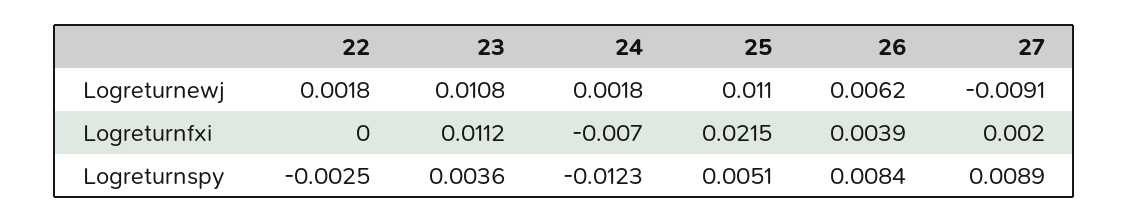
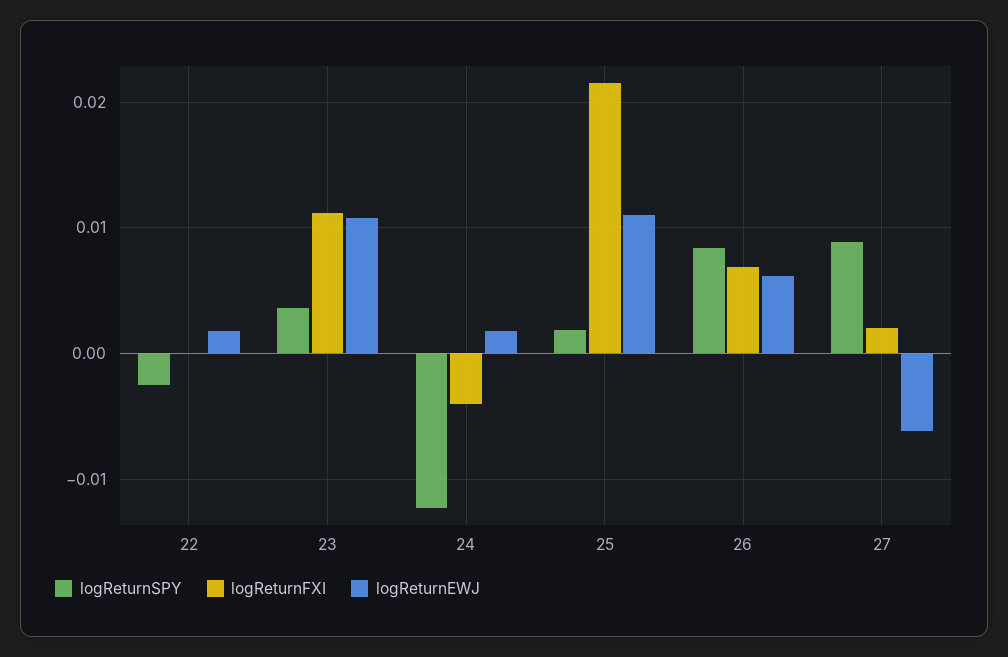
  {
    "Logreturnewj": {
      "22": 0.0018,
      "23": 0.0108,
      "24": 0.0018,
      "25": 0.011,
      "26": 0.0062,
-     "27": -0.0091
+     "27": -0.006
    },
    "Logreturnfxi": {
      "22": 0,
      "23": 0.0112,
-     "24": -0.007,
+     "24": -0.004,
      "25": 0.0215,
-     "26": 0.0039,
+     "26": 0.007,
      "27": 0.002
    },
    "Logreturnspy": {
      "22": -0.0025,
      "23": 0.0036,
      "24": -0.0123,
-     "25": 0.0051,
+     "25": 0.002,
      "26": 0.0084,
      "27": 0.0089
    }
  }

